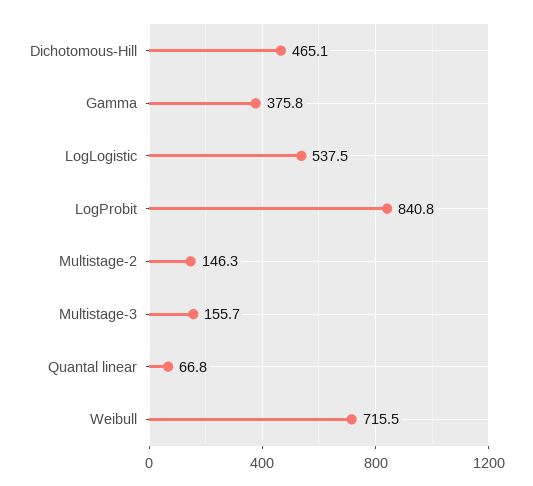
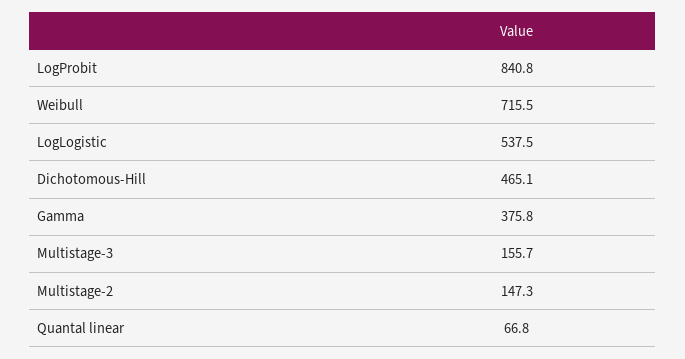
  {
    "Dichotomous-Hill": 465.1,
    "Gamma": 375.8,
    "LogLogistic": 537.5,
    "LogProbit": 840.8,
-   "Multistage-2": 146.3,
+   "Multistage-2": 147.3,
    "Multistage-3": 155.7,
    "Quantal linear": 66.8,
    "Weibull": 715.5
  }

